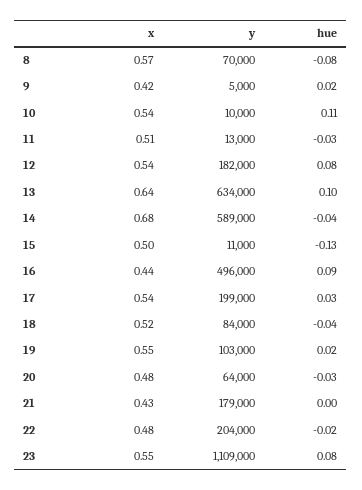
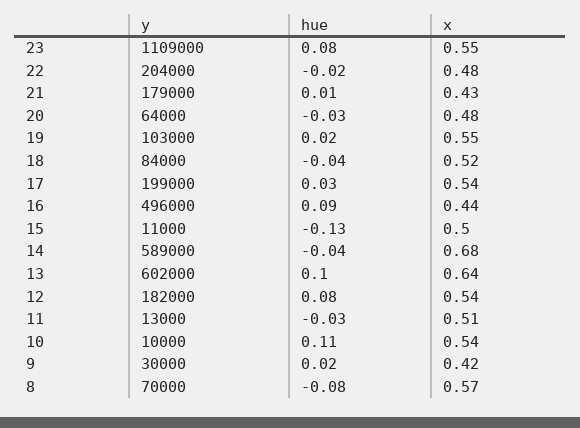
  {
    "x": {
      "8": 0.57,
      "9": 0.42,
      "10": 0.54,
      "11": 0.51,
      "12": 0.54,
      "13": 0.64,
      "14": 0.68,
      "15": 0.5,
      "16": 0.44,
      "17": 0.54,
      "18": 0.52,
      "19": 0.55,
      "20": 0.48,
      "21": 0.43,
      "22": 0.48,
      "23": 0.55
    },
    "y": {
      "8": 70000,
-     "9": 5000,
+     "9": 30000,
      "10": 10000,
      "11": 13000,
      "12": 182000,
-     "13": 634000,
+     "13": 602000,
      "14": 589000,
      "15": 11000,
      "16": 496000,
      "17": 199000,
      "18": 84000,
      "19": 103000,
      "20": 64000,
      "21": 179000,
      "22": 204000,
      "23": 1109000
    },
    "hue": {
      "8": -0.08,
      "9": 0.02,
      "10": 0.11,
      "11": -0.03,
      "12": 0.08,
      "13": 0.1,
      "14": -0.04,
      "15": -0.13,
      "16": 0.09,
      "17": 0.03,
      "18": -0.04,
      "19": 0.02,
      "20": -0.03,
-     "21": 0,
+     "21": 0.01,
      "22": -0.02,
      "23": 0.08
    }
  }

